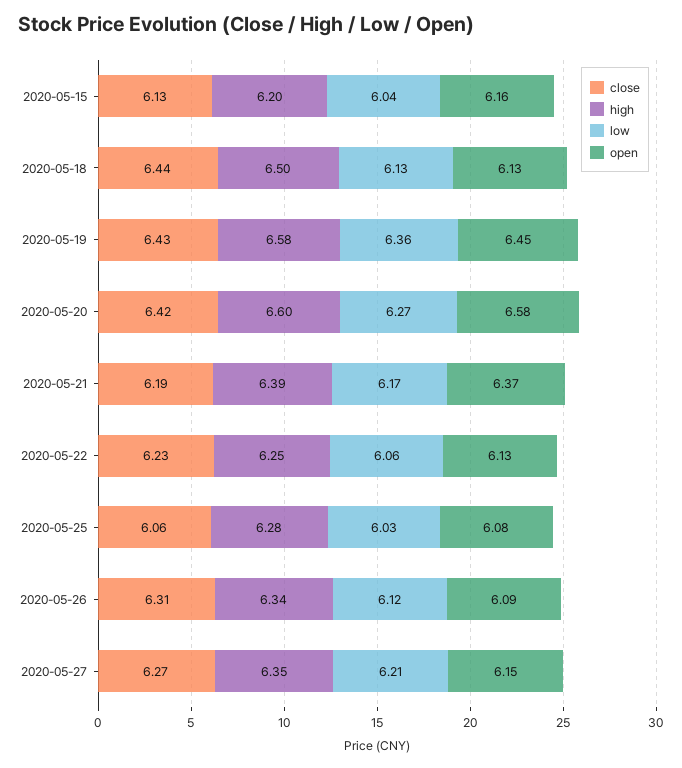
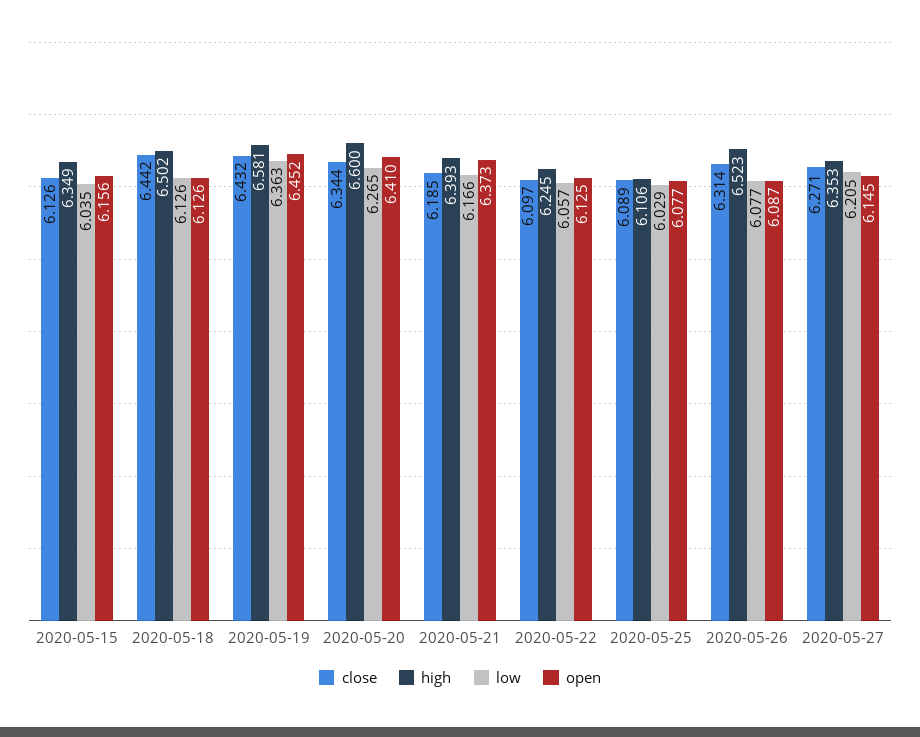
  {
    "close": {
      "2020-05-15": 6.126,
      "2020-05-18": 6.442,
      "2020-05-19": 6.432,
-     "2020-05-20": 6.42,
+     "2020-05-20": 6.344,
      "2020-05-21": 6.185,
-     "2020-05-22": 6.23,
+     "2020-05-22": 6.097,
-     "2020-05-25": 6.06,
+     "2020-05-25": 6.089,
      "2020-05-26": 6.314,
      "2020-05-27": 6.271
    },
    "high": {
-     "2020-05-15": 6.2,
+     "2020-05-15": 6.349,
      "2020-05-18": 6.502,
      "2020-05-19": 6.581,
      "2020-05-20": 6.6,
      "2020-05-21": 6.393,
      "2020-05-22": 6.245,
-     "2020-05-25": 6.28,
+     "2020-05-25": 6.106,
-     "2020-05-26": 6.34,
+     "2020-05-26": 6.523,
      "2020-05-27": 6.353
    },
    "low": {
      "2020-05-15": 6.035,
      "2020-05-18": 6.126,
      "2020-05-19": 6.363,
      "2020-05-20": 6.265,
      "2020-05-21": 6.166,
      "2020-05-22": 6.057,
      "2020-05-25": 6.029,
-     "2020-05-26": 6.12,
+     "2020-05-26": 6.077,
      "2020-05-27": 6.205
    },
    "open": {
      "2020-05-15": 6.156,
      "2020-05-18": 6.126,
      "2020-05-19": 6.452,
-     "2020-05-20": 6.58,
+     "2020-05-20": 6.41,
      "2020-05-21": 6.373,
      "2020-05-22": 6.125,
      "2020-05-25": 6.077,
      "2020-05-26": 6.087,
      "2020-05-27": 6.145
    }
  }

